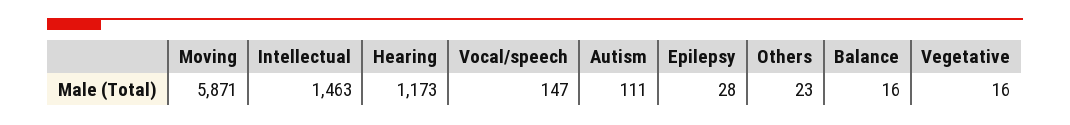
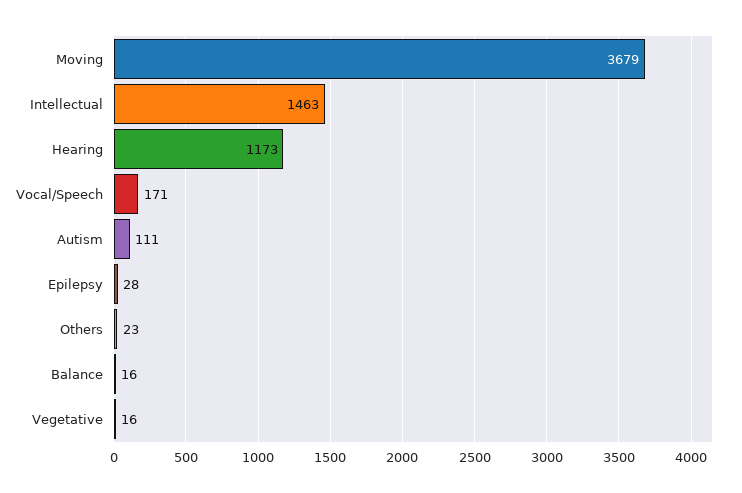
  {
-   "Moving": 5871,
+   "Moving": 3679,
    "Intellectual": 1463,
    "Hearing": 1173,
-   "Vocal/speech": 147,
+   "Vocal/speech": 171,
    "Autism": 111,
    "Epilepsy": 28,
    "Others": 23,
    "Balance": 16,
    "Vegetative": 16
  }

